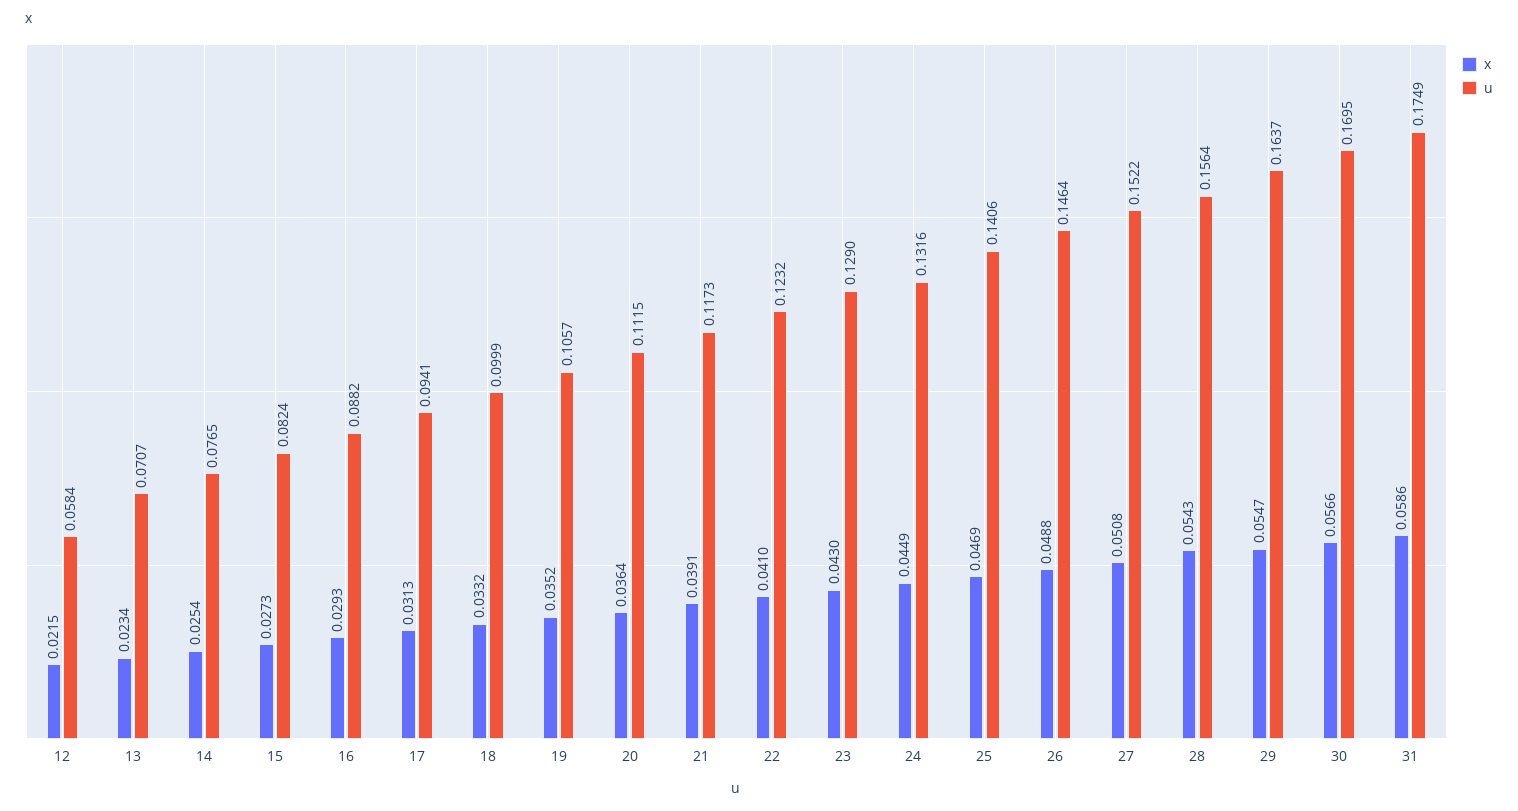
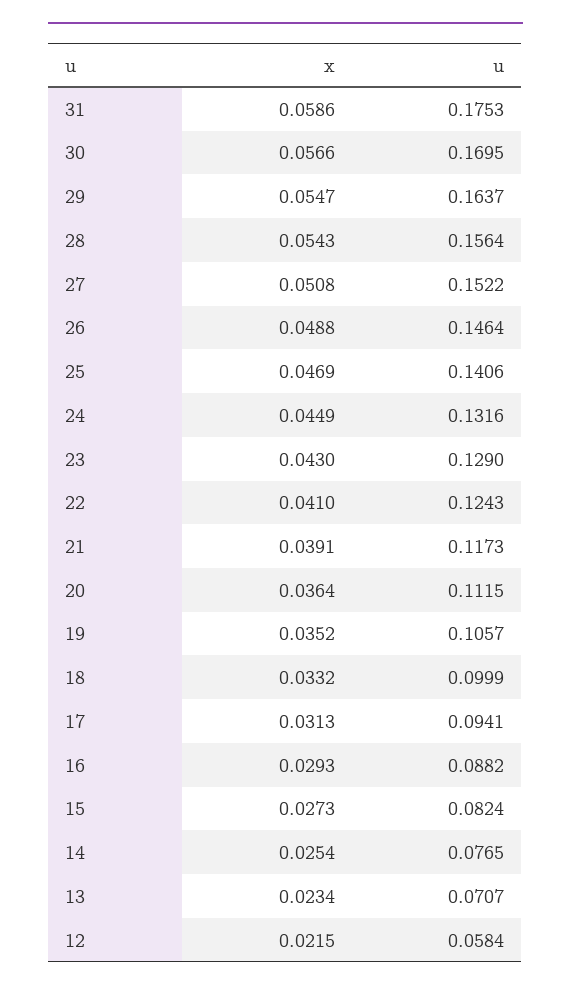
  {
    "x": {
      "12": 0.0215,
      "13": 0.0234,
      "14": 0.0254,
      "15": 0.0273,
      "16": 0.0293,
      "17": 0.0313,
      "18": 0.0332,
      "19": 0.0352,
      "20": 0.0364,
      "21": 0.0391,
      "22": 0.041,
      "23": 0.043,
      "24": 0.0449,
      "25": 0.0469,
      "26": 0.0488,
      "27": 0.0508,
      "28": 0.0543,
      "29": 0.0547,
      "30": 0.0566,
      "31": 0.0586
    },
    "u": {
      "12": 0.0584,
      "13": 0.0707,
      "14": 0.0765,
      "15": 0.0824,
      "16": 0.0882,
      "17": 0.0941,
      "18": 0.0999,
      "19": 0.1057,
      "20": 0.1115,
      "21": 0.1173,
-     "22": 0.1232,
+     "22": 0.1243,
      "23": 0.129,
      "24": 0.1316,
      "25": 0.1406,
      "26": 0.1464,
      "27": 0.1522,
      "28": 0.1564,
      "29": 0.1637,
      "30": 0.1695,
-     "31": 0.1749
+     "31": 0.1753
    }
  }

